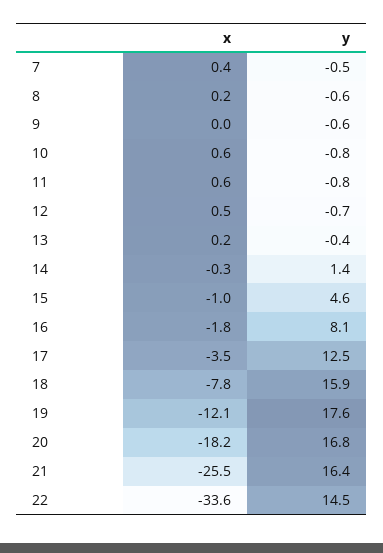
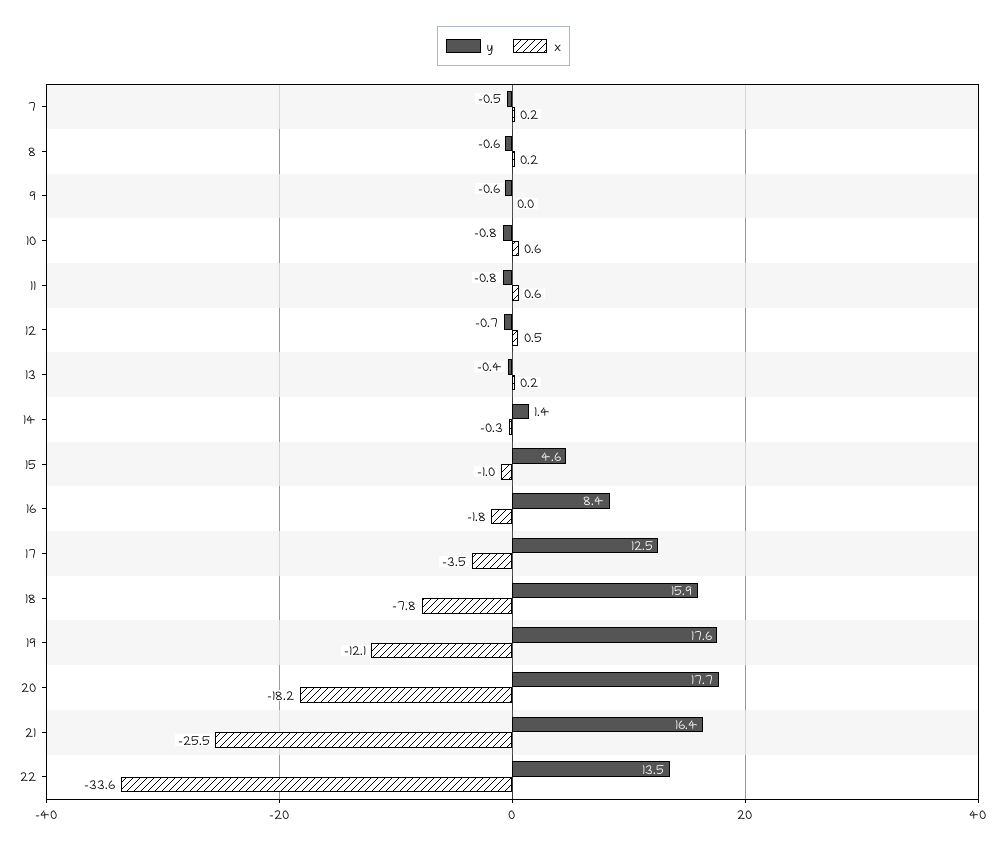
  {
    "x": {
-     "7": 0.4,
+     "7": 0.2,
      "8": 0.2,
      "9": 0,
      "10": 0.6,
      "11": 0.6,
      "12": 0.5,
      "13": 0.2,
      "14": -0.3,
      "15": -1,
      "16": -1.8,
      "17": -3.5,
      "18": -7.8,
      "19": -12.1,
      "20": -18.2,
      "21": -25.5,
      "22": -33.6
    },
    "y": {
      "7": -0.5,
      "8": -0.6,
      "9": -0.6,
      "10": -0.8,
      "11": -0.8,
      "12": -0.7,
      "13": -0.4,
      "14": 1.4,
      "15": 4.6,
-     "16": 8.1,
+     "16": 8.4,
      "17": 12.5,
      "18": 15.9,
      "19": 17.6,
-     "20": 16.8,
+     "20": 17.7,
      "21": 16.4,
-     "22": 14.5
+     "22": 13.5
    }
  }

